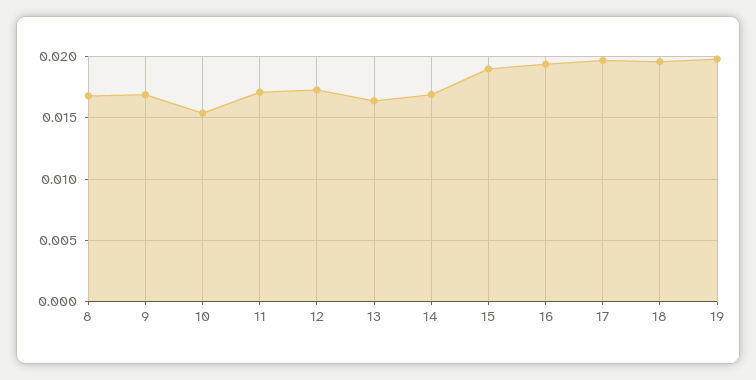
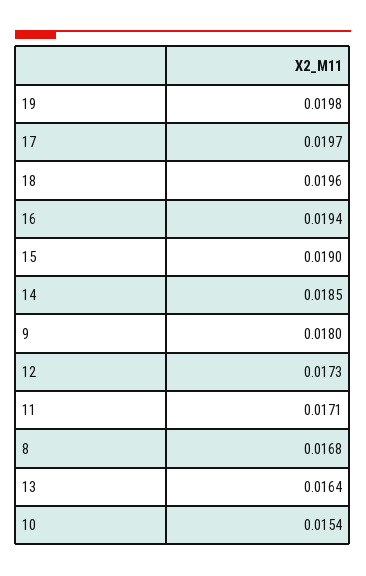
  {
    "8": 0.0168,
-   "9": 0.017,
+   "9": 0.018,
    "10": 0.0154,
    "11": 0.0171,
    "12": 0.0173,
    "13": 0.0164,
-   "14": 0.017,
+   "14": 0.0185,
    "15": 0.019,
    "16": 0.0194,
    "17": 0.0197,
    "18": 0.0196,
    "19": 0.0198
  }

